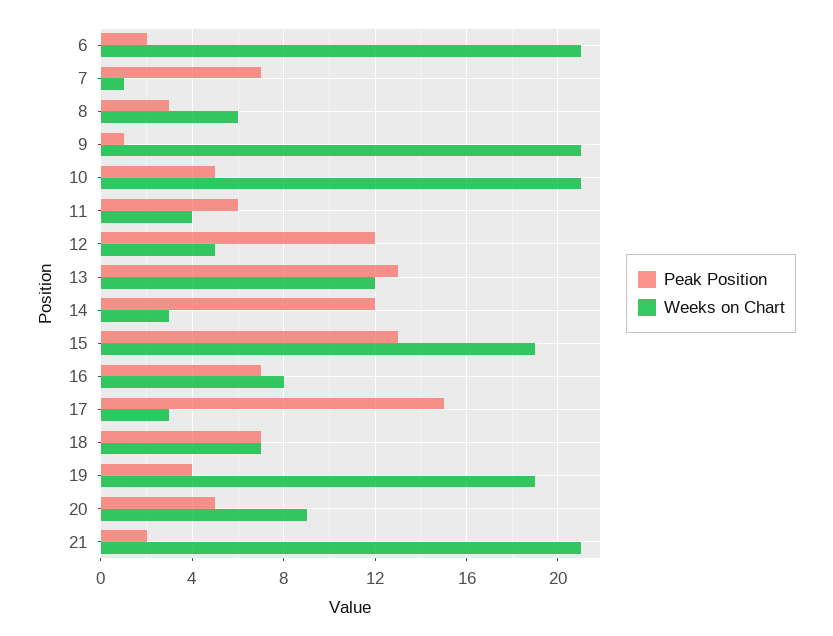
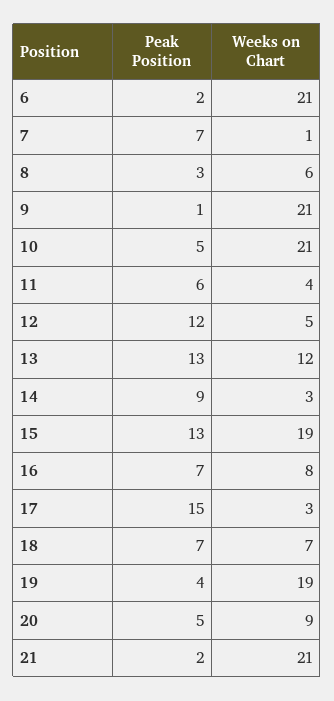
  {
    "Peak Position": {
      "6": 2,
      "7": 7,
      "8": 3,
      "9": 1,
      "10": 5,
      "11": 6,
      "12": 12,
      "13": 13,
-     "14": 12,
+     "14": 9,
      "15": 13,
      "16": 7,
      "17": 15,
      "18": 7,
      "19": 4,
      "20": 5,
      "21": 2
    },
    "Weeks on Chart": {
      "6": 21,
      "7": 1,
      "8": 6,
      "9": 21,
      "10": 21,
      "11": 4,
      "12": 5,
      "13": 12,
      "14": 3,
      "15": 19,
      "16": 8,
      "17": 3,
      "18": 7,
      "19": 19,
      "20": 9,
      "21": 21
    }
  }

